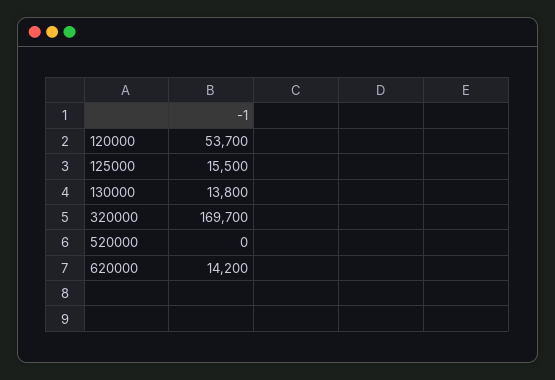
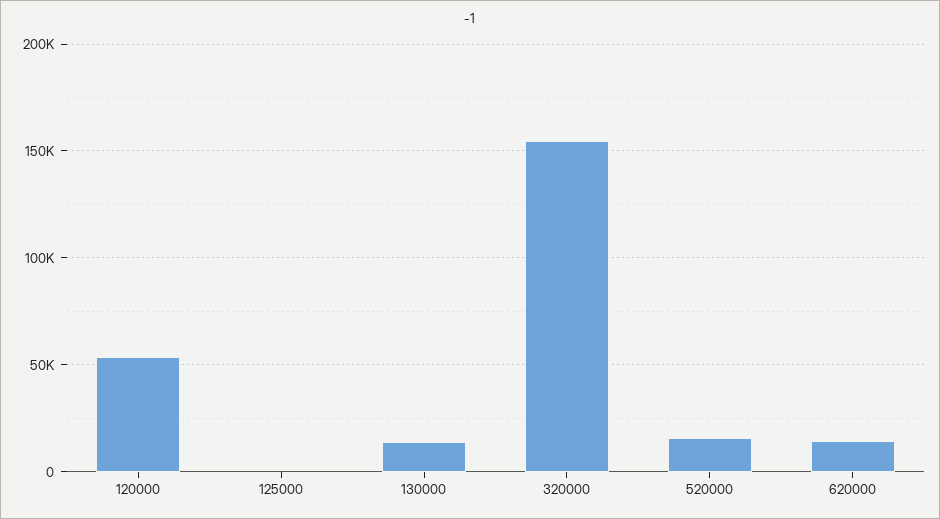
  {
    "120000": 53700,
-   "125000": 15500,
+   "125000": 0,
    "130000": 13800,
-   "320000": 169700,
+   "320000": 155000,
-   "520000": 0,
+   "520000": 15000,
    "620000": 14200
  }

